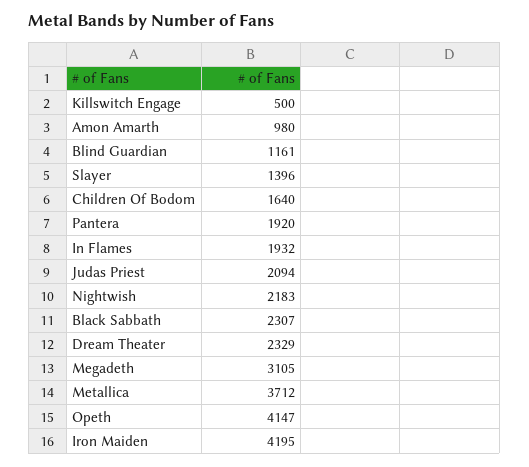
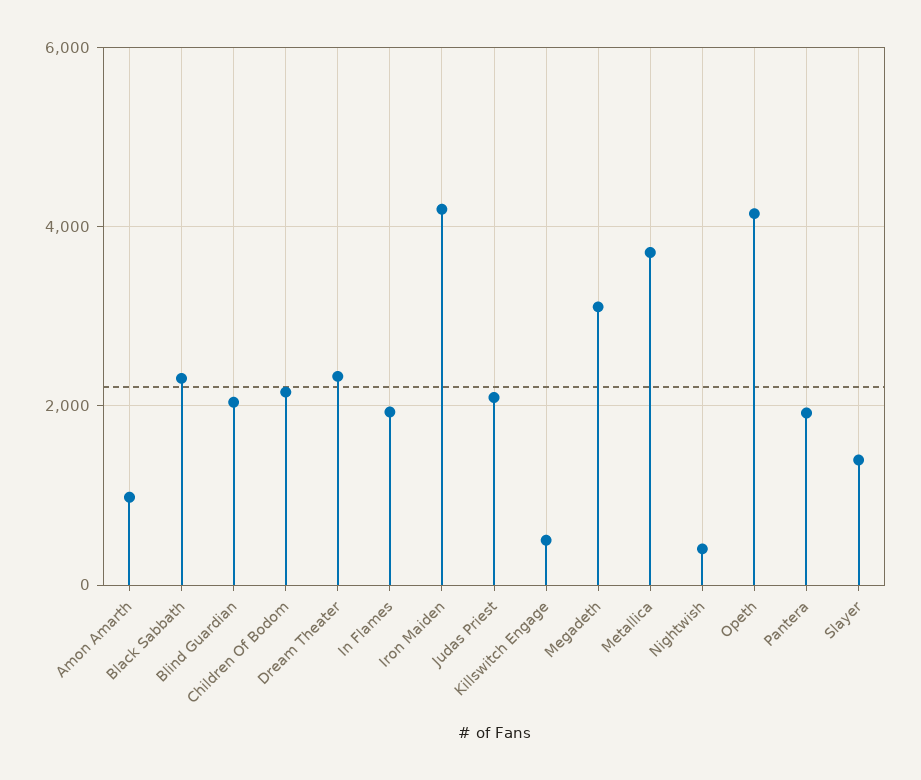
  {
    "Killswitch Engage": 500,
    "Amon Amarth": 980,
-   "Blind Guardian": 1161,
+   "Blind Guardian": 2000,
    "Slayer": 1396,
-   "Children Of Bodom": 1640,
+   "Children Of Bodom": 2200,
    "Pantera": 1920,
    "In Flames": 1932,
    "Judas Priest": 2094,
-   "Nightwish": 2183,
+   "Nightwish": 400,
    "Black Sabbath": 2307,
    "Dream Theater": 2329,
    "Megadeth": 3105,
    "Metallica": 3712,
    "Opeth": 4147,
    "Iron Maiden": 4195
  }

